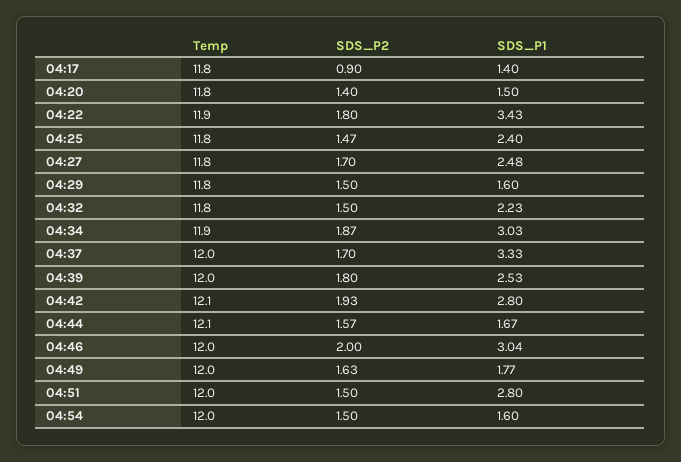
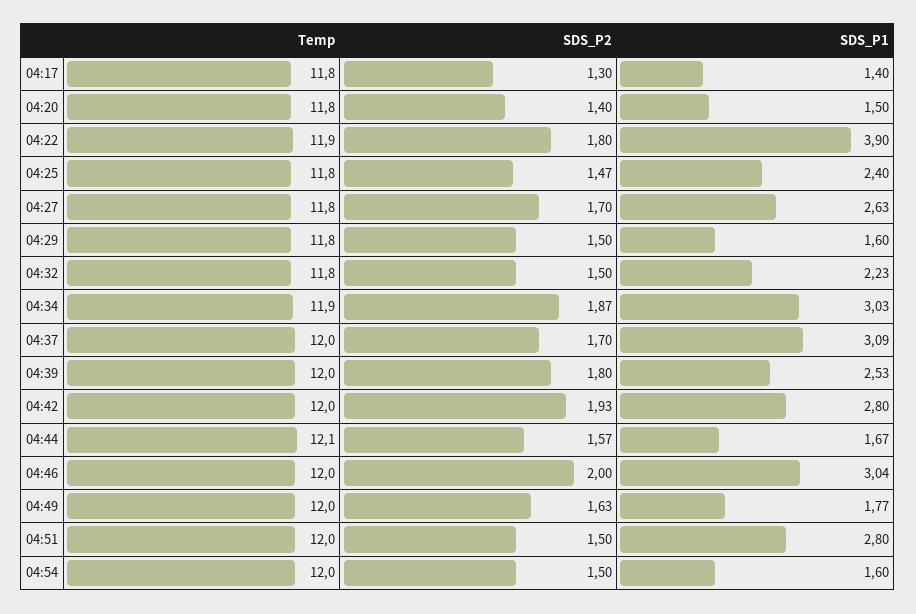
  {
    "Temp": {
      "04:17": 11.8,
      "04:20": 11.8,
      "04:22": 11.9,
      "04:25": 11.8,
      "04:27": 11.8,
      "04:29": 11.8,
      "04:32": 11.8,
      "04:34": 11.9,
      "04:37": 12,
      "04:39": 12,
-     "04:42": 12.1,
+     "04:42": 12,
      "04:44": 12.1,
      "04:46": 12,
      "04:49": 12,
      "04:51": 12,
      "04:54": 12
    },
    "SDS_P2": {
-     "04:17": 0.9,
+     "04:17": 1.3,
      "04:20": 1.4,
      "04:22": 1.8,
      "04:25": 1.47,
      "04:27": 1.7,
      "04:29": 1.5,
      "04:32": 1.5,
      "04:34": 1.87,
      "04:37": 1.7,
      "04:39": 1.8,
      "04:42": 1.93,
      "04:44": 1.57,
      "04:46": 2,
      "04:49": 1.63,
      "04:51": 1.5,
      "04:54": 1.5
    },
    "SDS_P1": {
      "04:17": 1.4,
      "04:20": 1.5,
-     "04:22": 3.43,
+     "04:22": 3.9,
      "04:25": 2.4,
-     "04:27": 2.48,
+     "04:27": 2.63,
      "04:29": 1.6,
      "04:32": 2.23,
      "04:34": 3.03,
-     "04:37": 3.33,
+     "04:37": 3.09,
      "04:39": 2.53,
      "04:42": 2.8,
      "04:44": 1.67,
      "04:46": 3.04,
      "04:49": 1.77,
      "04:51": 2.8,
      "04:54": 1.6
    }
  }

